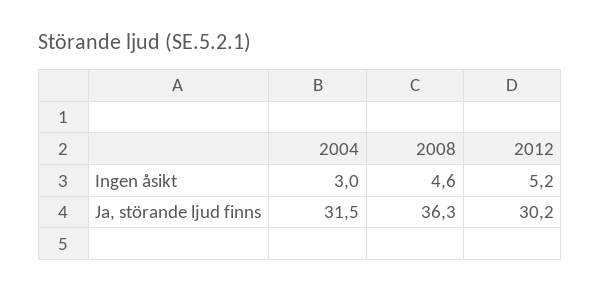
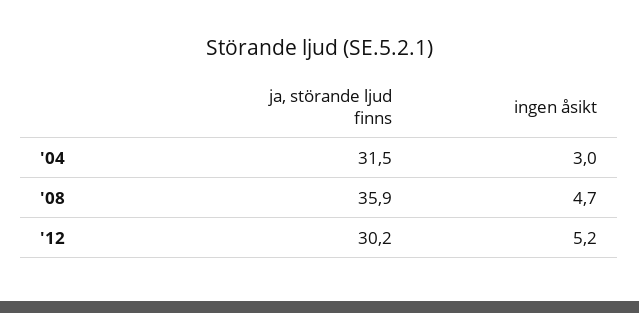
  {
    "2004": {
      "Ingen åsikt": 3,
      "Ja, störande ljud finns": 31.5
    },
    "2008": {
-     "Ingen åsikt": 4.6,
+     "Ingen åsikt": 4.7,
-     "Ja, störande ljud finns": 36.3
+     "Ja, störande ljud finns": 35.9
    },
    "2012": {
      "Ingen åsikt": 5.2,
      "Ja, störande ljud finns": 30.2
    }
  }

